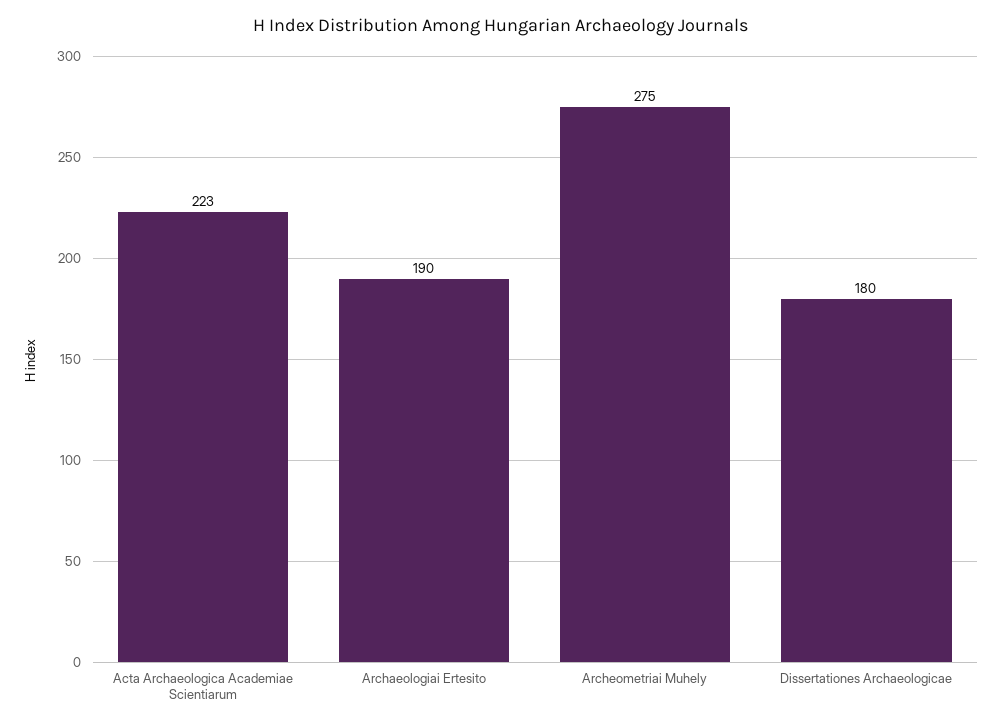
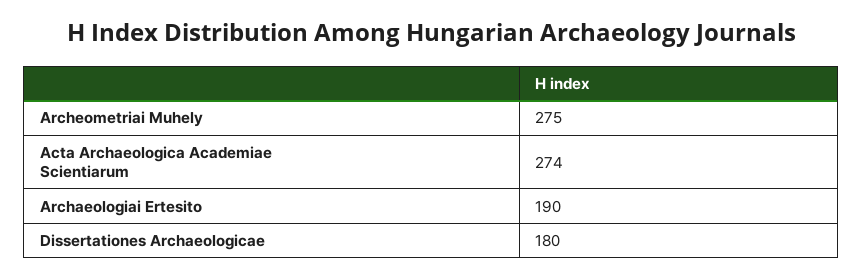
  {
-   "Acta Archaeologica Academiae Scientiarum": 223,
+   "Acta Archaeologica Academiae Scientiarum": 274,
    "Archaeologiai Ertesito": 190,
    "Archeometriai Muhely": 275,
    "Dissertationes Archaeologicae": 180
  }

